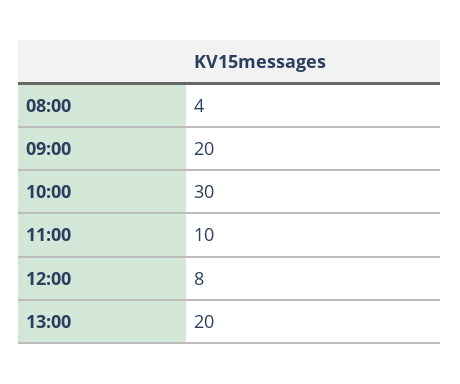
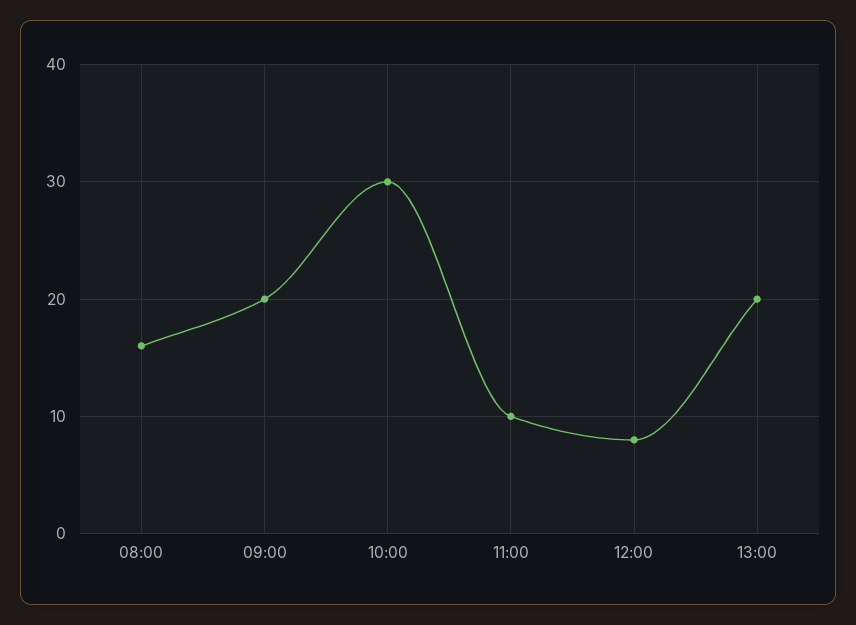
  {
-   "08:00": 4,
+   "08:00": 16,
    "09:00": 20,
    "10:00": 30,
    "11:00": 10,
    "12:00": 8,
    "13:00": 20
  }

